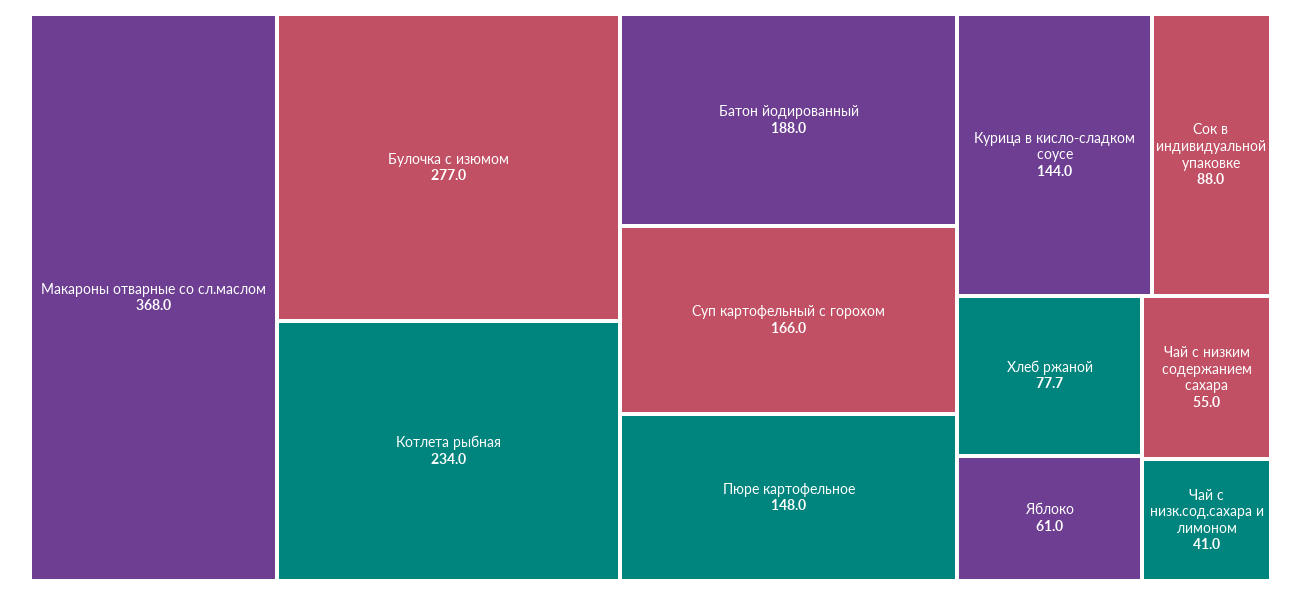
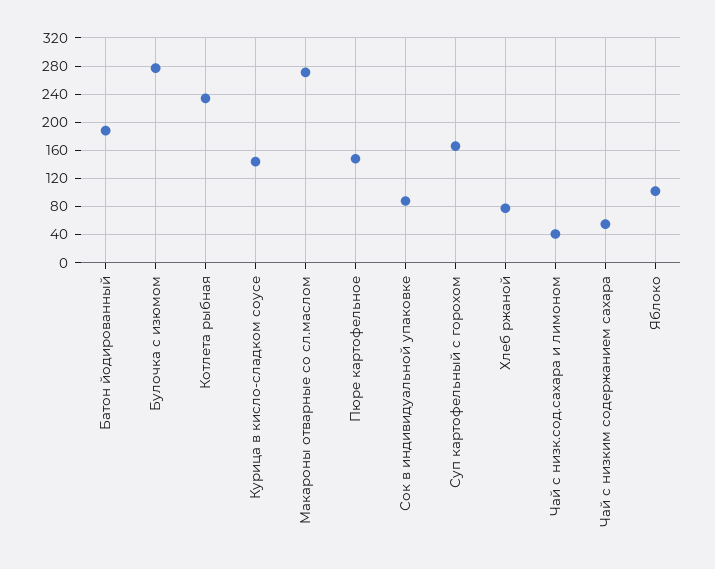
  {
-   "Макароны отварные со сл.маслом": 368,
+   "Макароны отварные со сл.маслом": 270,
    "Булочка с изюмом": 277,
    "Котлета рыбная": 234,
    "Батон йодированный": 188,
    "Суп картофельный с горохом": 166,
    "Пюре картофельное": 148,
    "Курица в кисло-сладком соусе": 144,
    "Сок в индивидуальной упаковке": 88,
    "Хлеб ржаной": 77.7,
-   "Яблоко": 61,
+   "Яблоко": 100,
    "Чай с низким содержанием сахара": 55,
    "Чай с низк.сод.сахара и лимоном": 41
  }

